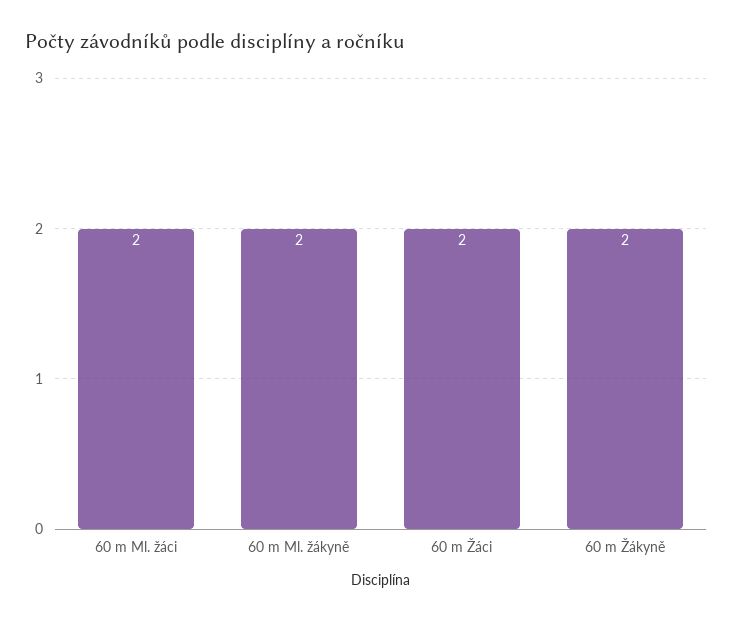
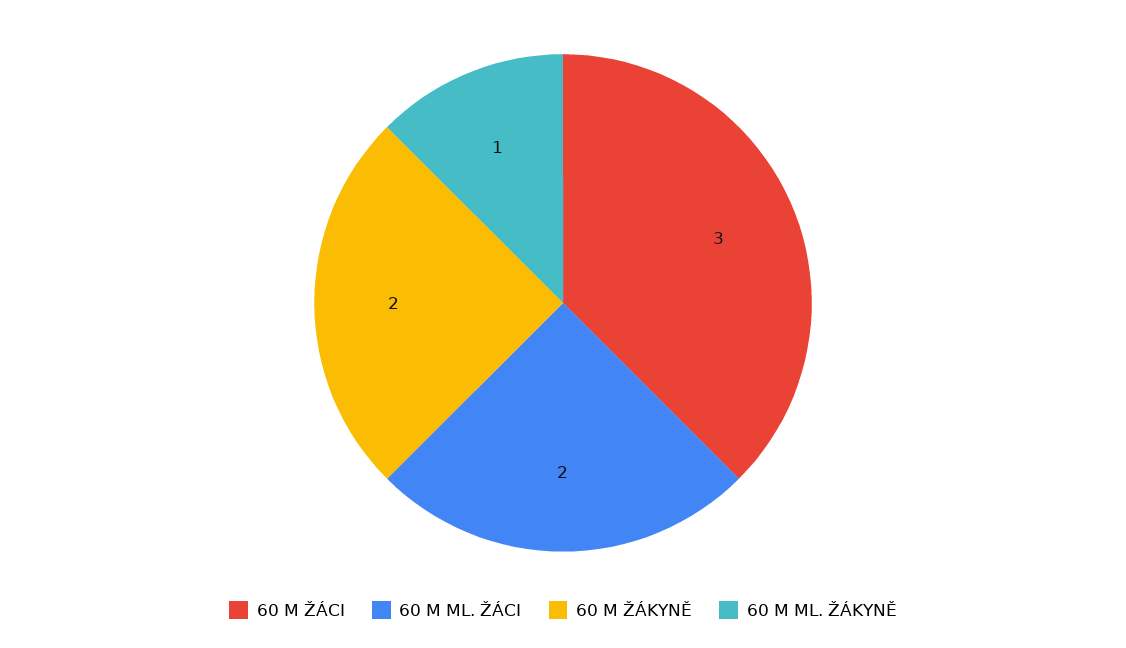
  {
    "60 m Ml. žáci": 2,
-   "60 m Ml. žákyně": 2,
+   "60 m Ml. žákyně": 1,
-   "60 m Žáci": 2,
+   "60 m Žáci": 3,
    "60 m Žákyně": 2
  }

